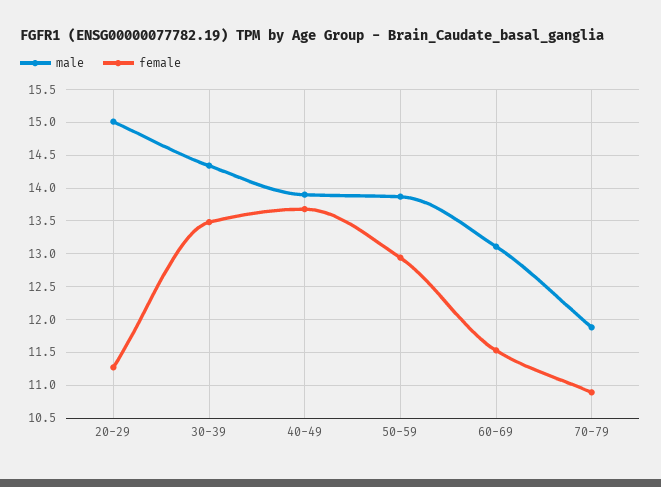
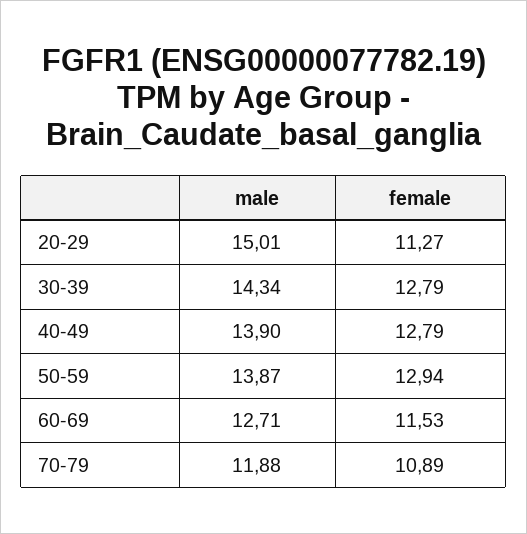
  {
    "male": {
      "20-29": 15.01,
      "30-39": 14.34,
      "40-49": 13.9,
      "50-59": 13.87,
-     "60-69": 13.1,
+     "60-69": 12.71,
      "70-79": 11.88
    },
    "female": {
      "20-29": 11.27,
-     "30-39": 13.5,
+     "30-39": 12.79,
-     "40-49": 13.7,
+     "40-49": 12.79,
      "50-59": 12.94,
      "60-69": 11.53,
      "70-79": 10.89
    }
  }

